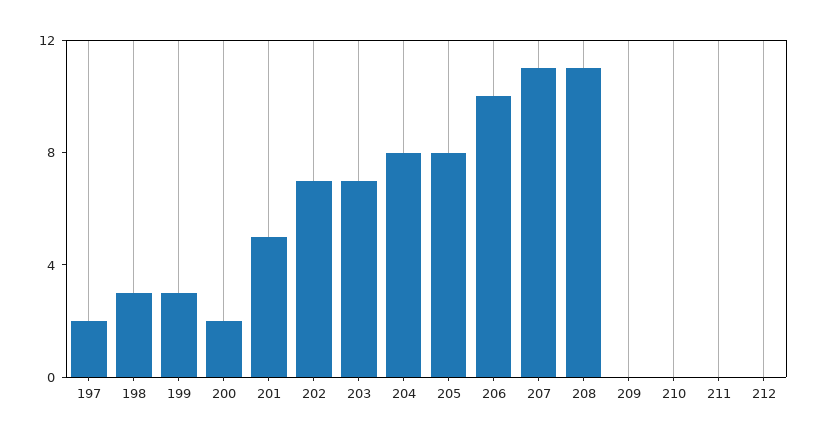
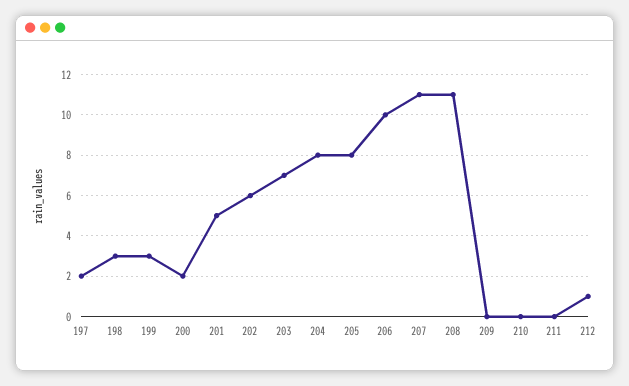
  {
    "197": 2,
    "198": 3,
    "199": 3,
    "200": 2,
    "201": 5,
-   "202": 7,
+   "202": 6,
    "203": 7,
    "204": 8,
    "205": 8,
    "206": 10,
    "207": 11,
    "208": 11,
    "209": 0,
    "210": 0,
    "211": 0,
-   "212": 0
+   "212": 1
  }

